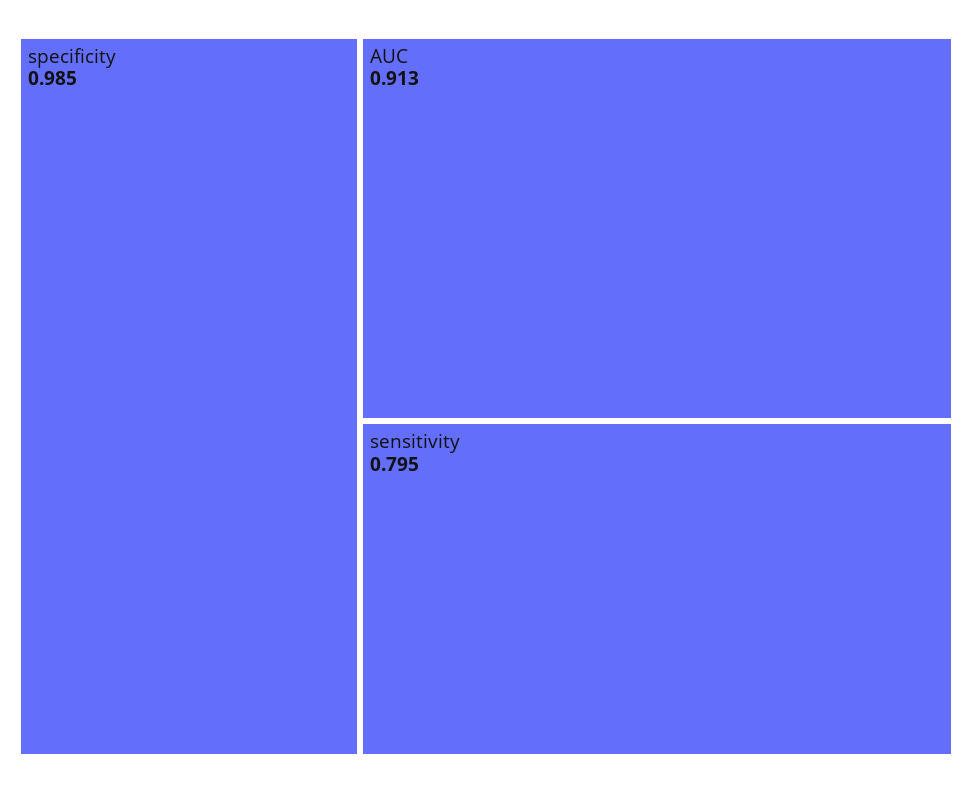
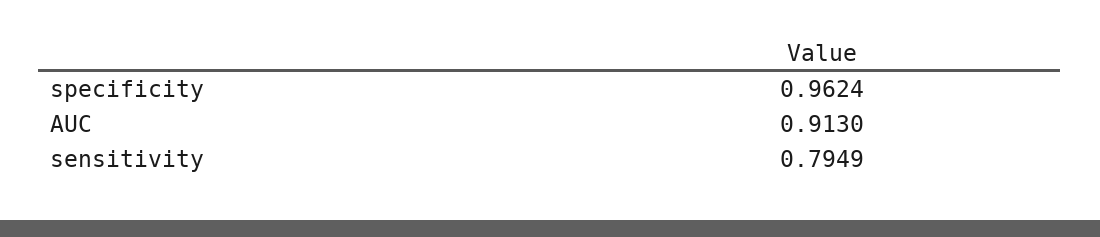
  {
-   "specificity": 0.985,
+   "specificity": 0.9624,
    "AUC": 0.913,
    "sensitivity": 0.7949
  }

